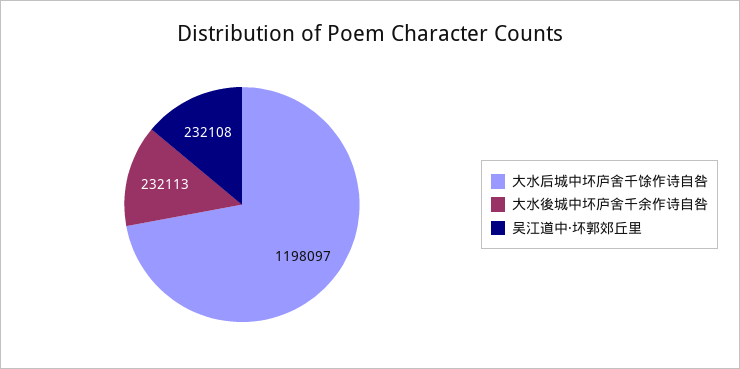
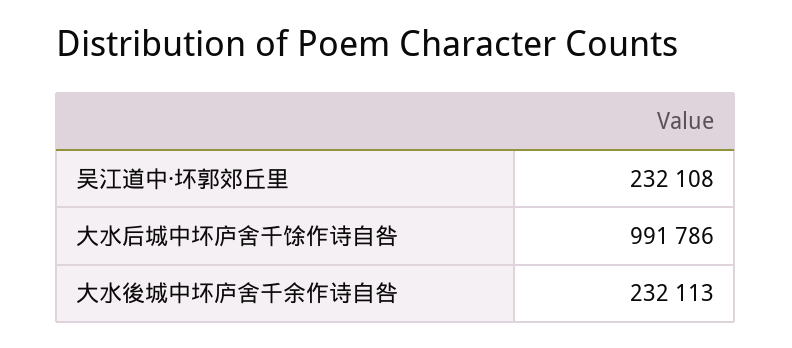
  {
-   "大水后城中坏庐舍千馀作诗自咎": 1198097,
+   "大水后城中坏庐舍千馀作诗自咎": 991786,
    "大水後城中坏庐舍千余作诗自咎": 232113,
    "吴江道中·坏郭郊丘里": 232108
  }

